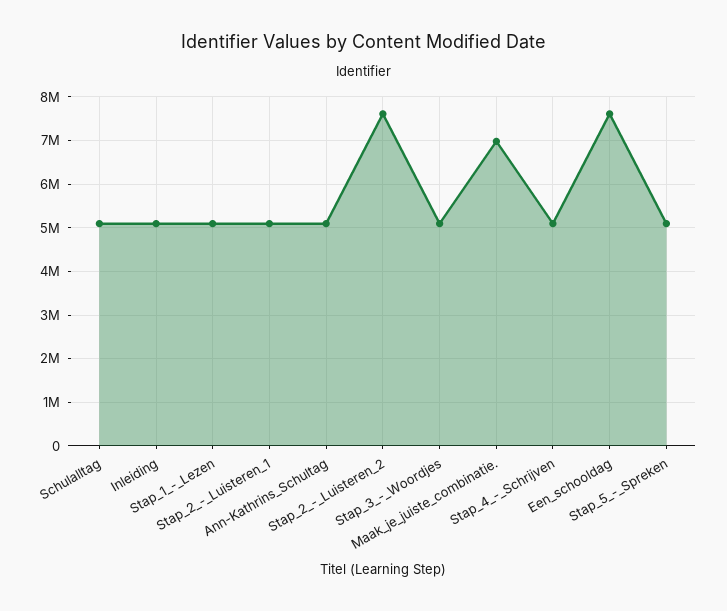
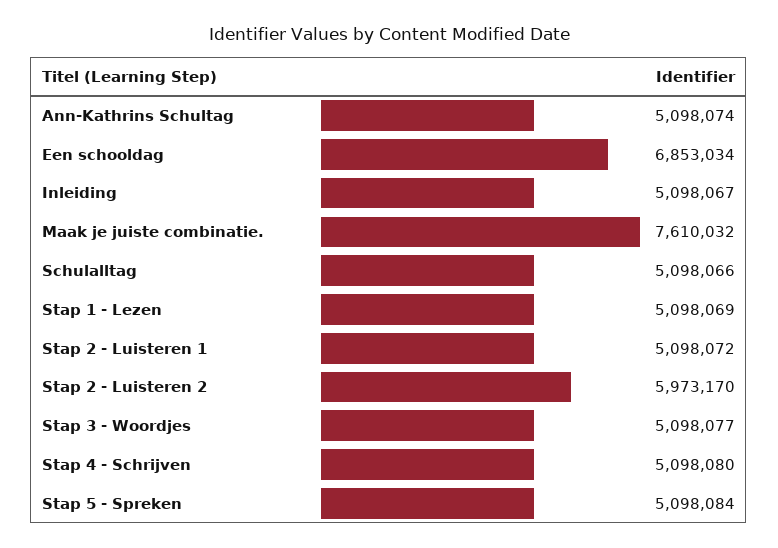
  {
    "Schulalltag": 5098066,
    "Inleiding": 5098067,
    "Stap_1_-_Lezen": 5098069,
    "Stap_2_-_Luisteren_1": 5098072,
    "Ann-Kathrins_Schultag": 5098074,
-   "Stap_2_-_Luisteren_2": 7600000,
+   "Stap_2_-_Luisteren_2": 5973170,
    "Stap_3_-_Woordjes": 5098077,
-   "Maak_je_juiste_combinatie.": 7000000,
+   "Maak_je_juiste_combinatie.": 7610032,
    "Stap_4_-_Schrijven": 5098080,
-   "Een_schooldag": 7600000,
+   "Een_schooldag": 6853034,
    "Stap_5_-_Spreken": 5098084
  }

